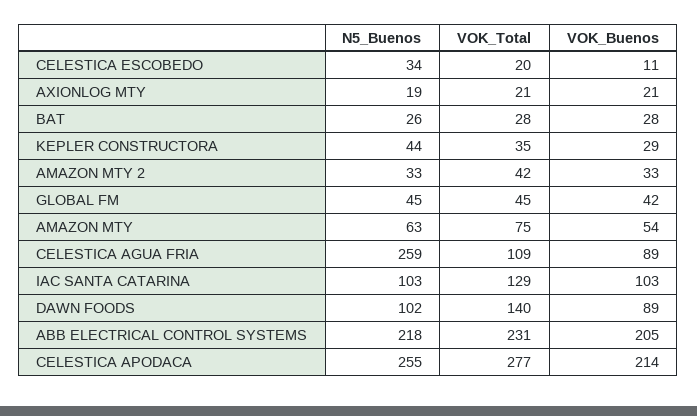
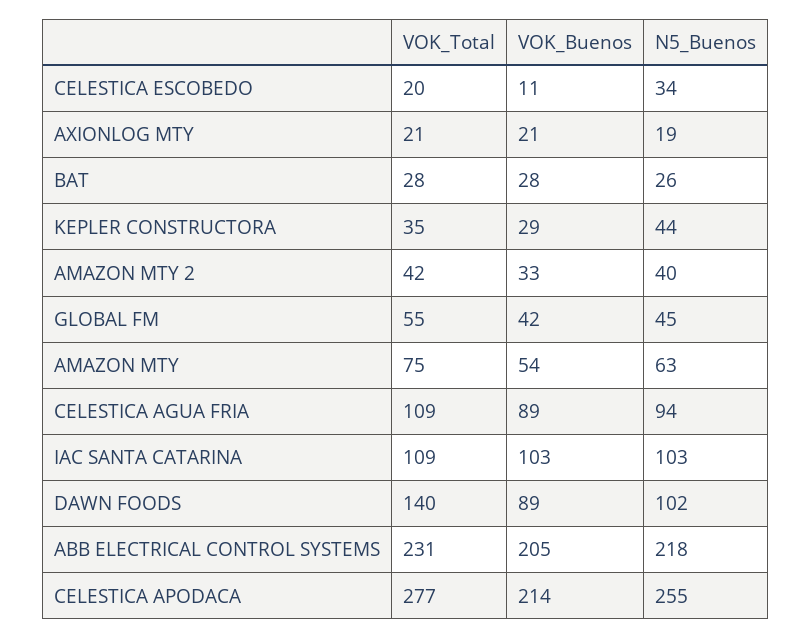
  {
    "N5_Buenos": {
      "CELESTICA ESCOBEDO": 34,
      "AXIONLOG MTY": 19,
      "BAT": 26,
      "KEPLER CONSTRUCTORA": 44,
-     "AMAZON MTY 2": 33,
+     "AMAZON MTY 2": 40,
      "GLOBAL FM": 45,
      "AMAZON MTY": 63,
-     "CELESTICA AGUA FRIA": 259,
+     "CELESTICA AGUA FRIA": 94,
      "IAC SANTA CATARINA": 103,
      "DAWN FOODS": 102,
      "ABB ELECTRICAL CONTROL SYSTEMS": 218,
      "CELESTICA APODACA": 255
    },
    "VOK_Total": {
      "CELESTICA ESCOBEDO": 20,
      "AXIONLOG MTY": 21,
      "BAT": 28,
      "KEPLER CONSTRUCTORA": 35,
      "AMAZON MTY 2": 42,
-     "GLOBAL FM": 45,
+     "GLOBAL FM": 55,
      "AMAZON MTY": 75,
      "CELESTICA AGUA FRIA": 109,
-     "IAC SANTA CATARINA": 129,
+     "IAC SANTA CATARINA": 109,
      "DAWN FOODS": 140,
      "ABB ELECTRICAL CONTROL SYSTEMS": 231,
      "CELESTICA APODACA": 277
    },
    "VOK_Buenos": {
      "CELESTICA ESCOBEDO": 11,
      "AXIONLOG MTY": 21,
      "BAT": 28,
      "KEPLER CONSTRUCTORA": 29,
      "AMAZON MTY 2": 33,
      "GLOBAL FM": 42,
      "AMAZON MTY": 54,
      "CELESTICA AGUA FRIA": 89,
      "IAC SANTA CATARINA": 103,
      "DAWN FOODS": 89,
      "ABB ELECTRICAL CONTROL SYSTEMS": 205,
      "CELESTICA APODACA": 214
    }
  }

